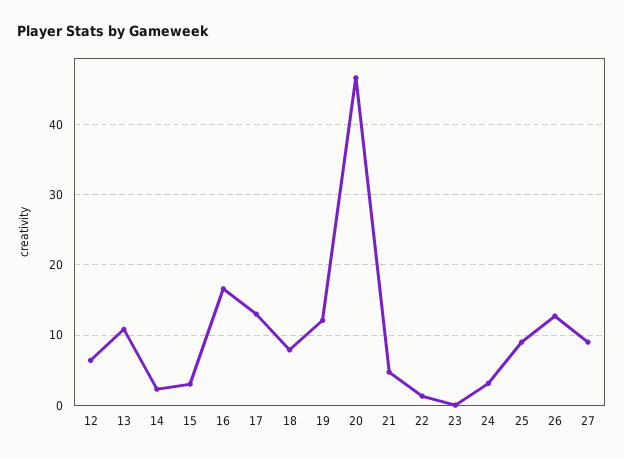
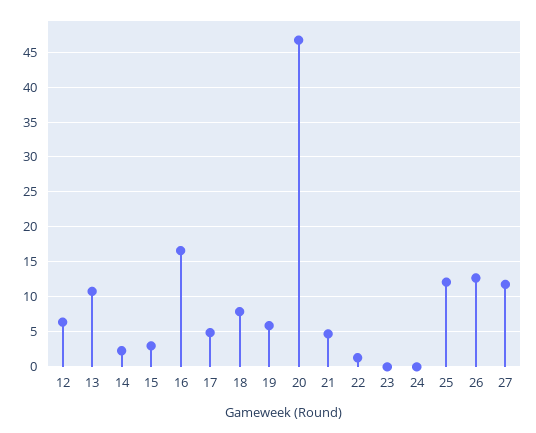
  {
    "12": 6,
    "13": 11,
    "14": 2,
    "15": 3,
    "16": 17,
-   "17": 13,
+   "17": 5,
    "18": 8,
-   "19": 12,
+   "19": 6,
    "20": 47,
    "21": 5,
    "22": 1,
    "23": 0,
-   "24": 3,
+   "24": 0,
-   "25": 9,
+   "25": 12,
    "26": 13,
-   "27": 9
+   "27": 12
  }

